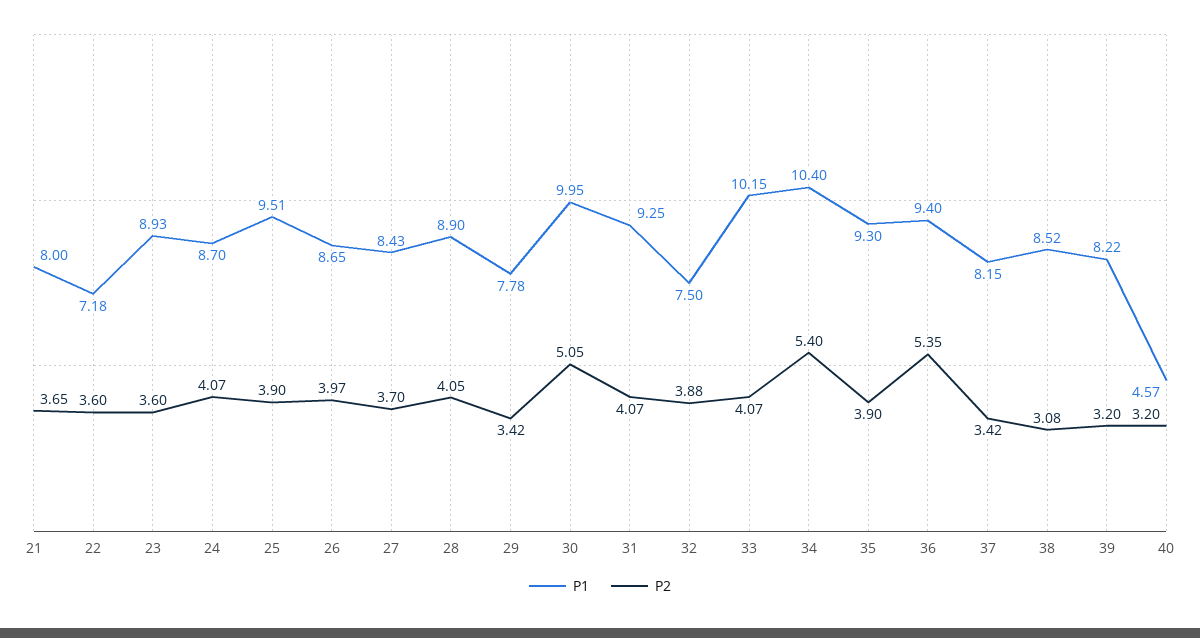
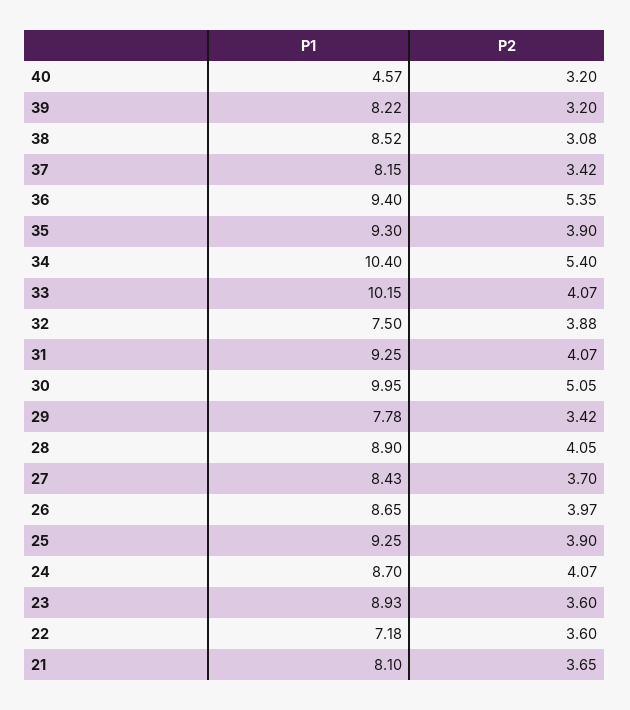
  {
    "P1": {
-     "21": 8,
+     "21": 8.1,
      "22": 7.18,
      "23": 8.93,
      "24": 8.7,
-     "25": 9.51,
+     "25": 9.25,
      "26": 8.65,
      "27": 8.43,
      "28": 8.9,
      "29": 7.78,
      "30": 9.95,
      "31": 9.25,
      "32": 7.5,
      "33": 10.15,
      "34": 10.4,
      "35": 9.3,
      "36": 9.4,
      "37": 8.15,
      "38": 8.52,
      "39": 8.22,
      "40": 4.57
    },
    "P2": {
      "21": 3.65,
      "22": 3.6,
      "23": 3.6,
      "24": 4.07,
      "25": 3.9,
      "26": 3.97,
      "27": 3.7,
      "28": 4.05,
      "29": 3.42,
      "30": 5.05,
      "31": 4.07,
      "32": 3.88,
      "33": 4.07,
      "34": 5.4,
      "35": 3.9,
      "36": 5.35,
      "37": 3.42,
      "38": 3.08,
      "39": 3.2,
      "40": 3.2
    }
  }

